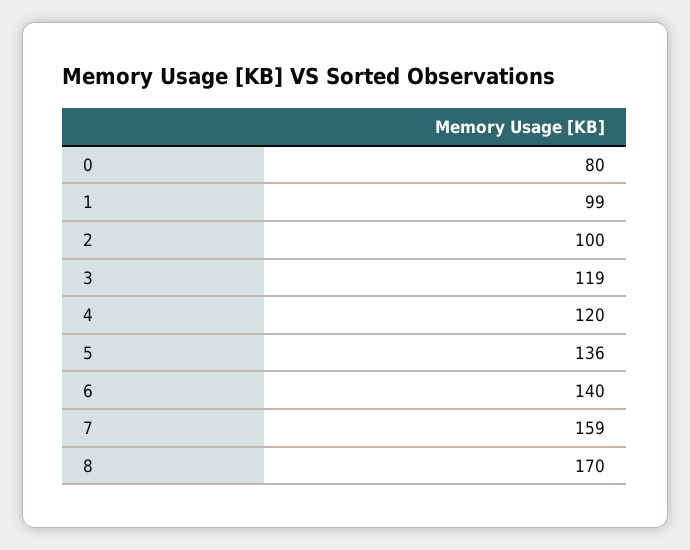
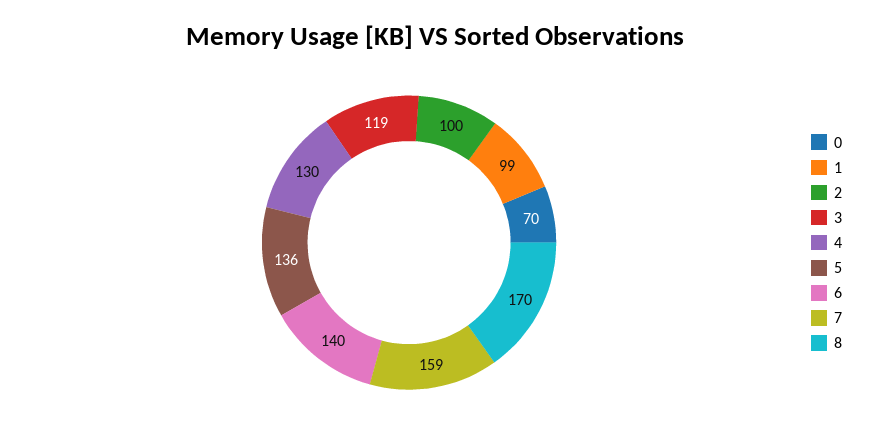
  {
-   "0": 80,
+   "0": 70,
    "1": 99,
    "2": 100,
    "3": 119,
-   "4": 120,
+   "4": 130,
    "5": 136,
    "6": 140,
    "7": 159,
    "8": 170
  }

